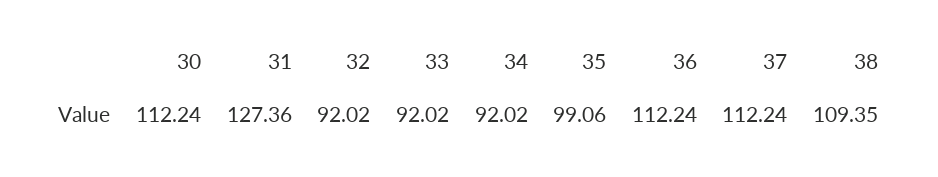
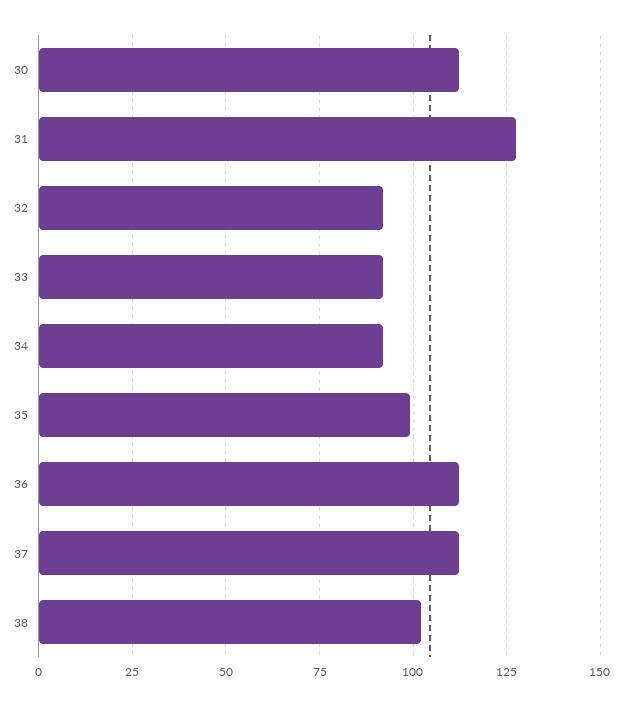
  {
    "30": 112.24,
    "31": 127.36,
    "32": 92.02,
    "33": 92.02,
    "34": 92.02,
    "35": 99.06,
    "36": 112.24,
    "37": 112.24,
-   "38": 109.35
+   "38": 102.5
  }

